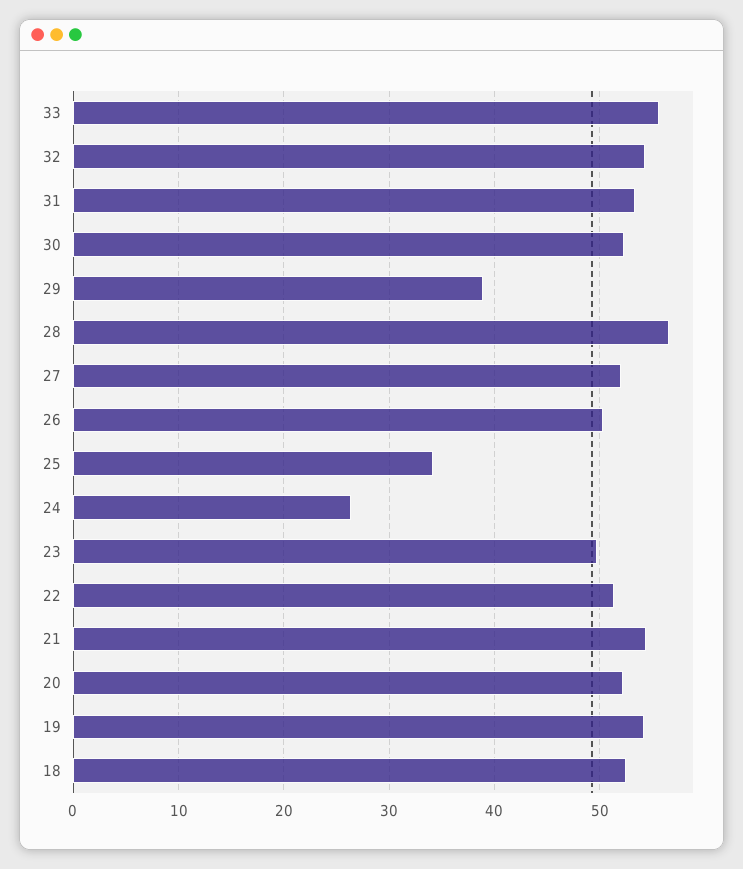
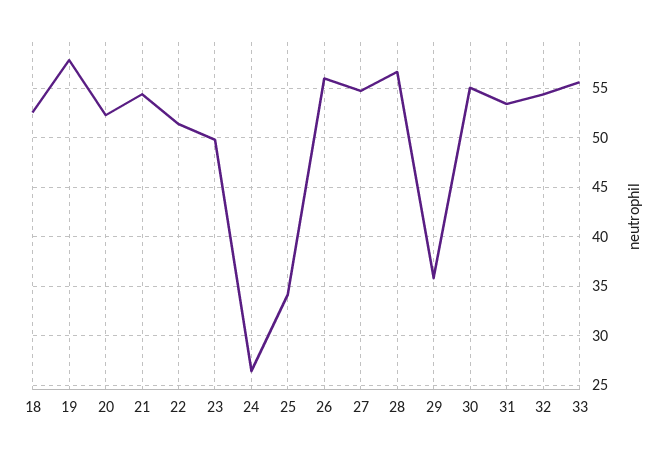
  {
    "33": 56,
    "32": 54,
    "31": 53,
-   "30": 52,
+   "30": 55,
-   "29": 39,
+   "29": 36,
    "28": 57,
-   "27": 52,
+   "27": 55,
-   "26": 50,
+   "26": 56,
    "25": 34,
    "24": 26,
    "23": 50,
    "22": 51,
    "21": 54,
    "20": 52,
-   "19": 54,
+   "19": 58,
    "18": 53
  }

